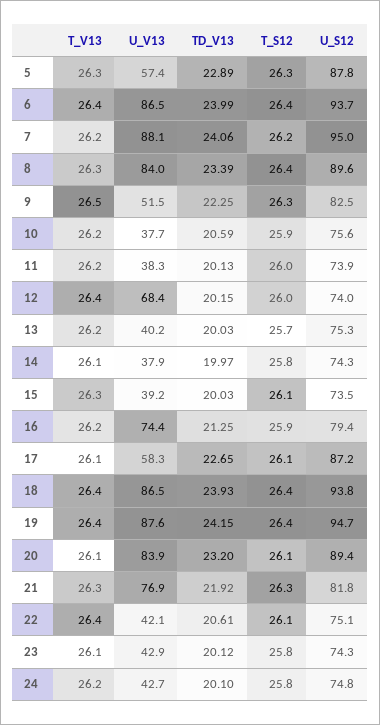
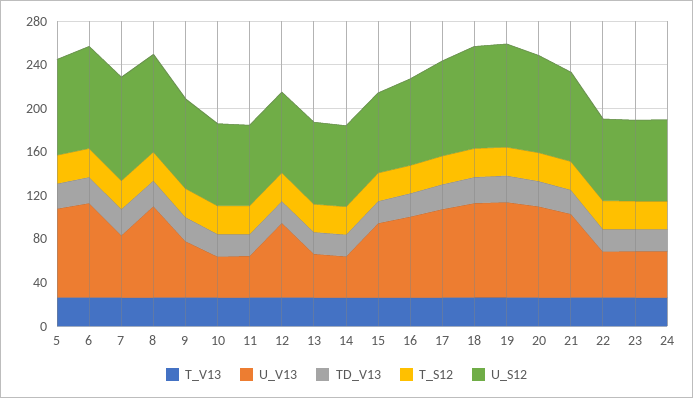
  {
    "T_V13": {
      "5": 26.3,
      "6": 26.4,
      "7": 26.2,
      "8": 26.3,
      "9": 26.5,
      "10": 26.2,
      "11": 26.2,
      "12": 26.4,
      "13": 26.2,
      "14": 26.1,
      "15": 26.3,
      "16": 26.2,
      "17": 26.1,
      "18": 26.4,
      "19": 26.4,
      "20": 26.1,
      "21": 26.3,
      "22": 26.4,
      "23": 26.1,
      "24": 26.2
    },
    "U_V13": {
-     "5": 57.4,
+     "5": 80,
      "6": 86.5,
-     "7": 88.1,
+     "7": 60,
      "8": 84,
      "9": 51.5,
      "10": 37.7,
      "11": 38.3,
      "12": 68.4,
      "13": 40.2,
      "14": 37.9,
-     "15": 39.2,
+     "15": 70,
      "16": 74.4,
-     "17": 58.3,
+     "17": 80,
      "18": 86.5,
      "19": 87.6,
      "20": 83.9,
      "21": 76.9,
      "22": 42.1,
      "23": 42.9,
      "24": 42.7
    },
    "TD_V13": {
      "5": 22.89,
      "6": 23.99,
      "7": 24.06,
      "8": 23.39,
      "9": 22.25,
      "10": 20.59,
      "11": 20.13,
      "12": 20.15,
      "13": 20.03,
      "14": 19.97,
      "15": 20.03,
      "16": 21.25,
      "17": 22.65,
      "18": 23.93,
      "19": 24.15,
      "20": 23.2,
      "21": 21.92,
      "22": 20.61,
      "23": 20.12,
      "24": 20.1
    },
    "T_S12": {
      "5": 26.3,
      "6": 26.4,
      "7": 26.2,
      "8": 26.4,
      "9": 26.3,
      "10": 25.9,
      "11": 26,
      "12": 26,
      "13": 25.7,
      "14": 25.8,
      "15": 26.1,
      "16": 25.9,
      "17": 26.1,
      "18": 26.4,
      "19": 26.4,
      "20": 26.1,
      "21": 26.3,
      "22": 26.1,
      "23": 25.8,
      "24": 25.8
    },
    "U_S12": {
      "5": 87.8,
      "6": 93.7,
      "7": 95,
      "8": 89.6,
      "9": 82.5,
      "10": 75.6,
      "11": 73.9,
      "12": 74,
      "13": 75.3,
      "14": 74.3,
      "15": 73.5,
      "16": 79.4,
      "17": 87.2,
      "18": 93.8,
      "19": 94.7,
      "20": 89.4,
      "21": 81.8,
      "22": 75.1,
      "23": 74.3,
      "24": 74.8
    }
  }

